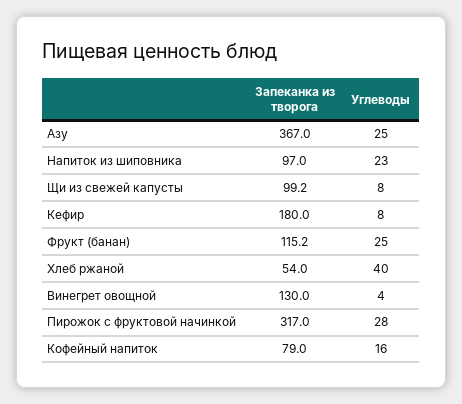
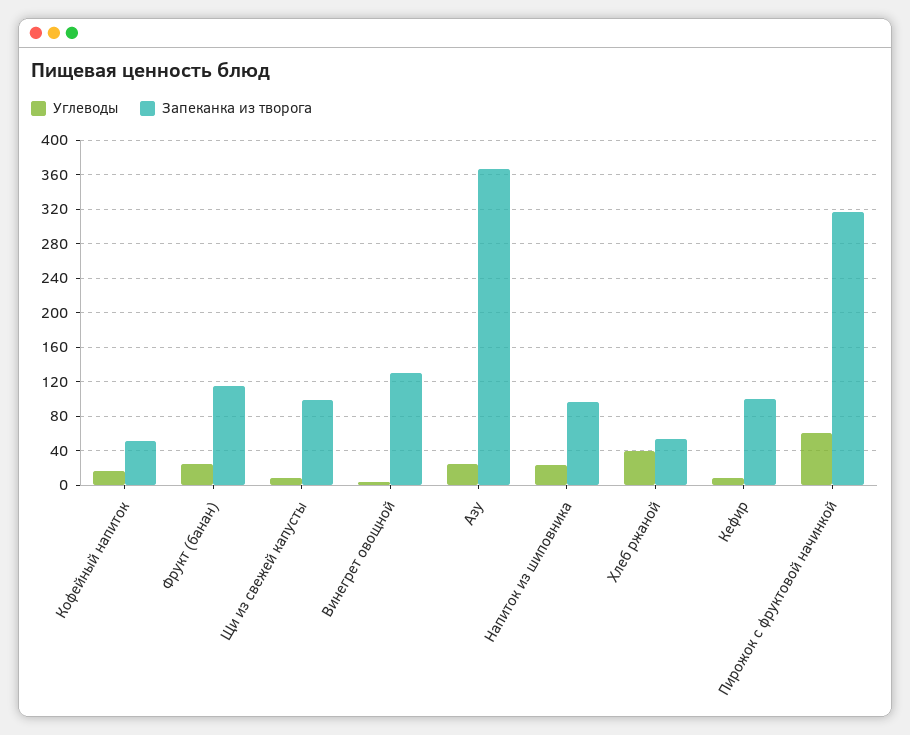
  {
    "Запеканка из творога": {
      "Азу": 367,
      "Напиток из шиповника": 97,
      "Щи из свежей капусты": 99.2,
-     "Кефир": 180,
+     "Кефир": 100,
      "Фрукт (банан)": 115.2,
      "Хлеб ржаной": 54,
      "Винегрет овощной": 130,
      "Пирожок с фруктовой начинкой": 317,
-     "Кофейный напиток": 79
+     "Кофейный напиток": 50
    },
    "Углеводы": {
      "Азу": 25,
      "Напиток из шиповника": 23,
      "Щи из свежей капусты": 8,
      "Кефир": 8,
      "Фрукт (банан)": 25,
      "Хлеб ржаной": 40,
      "Винегрет овощной": 4,
-     "Пирожок с фруктовой начинкой": 28,
+     "Пирожок с фруктовой начинкой": 60,
      "Кофейный напиток": 16
    }
  }

